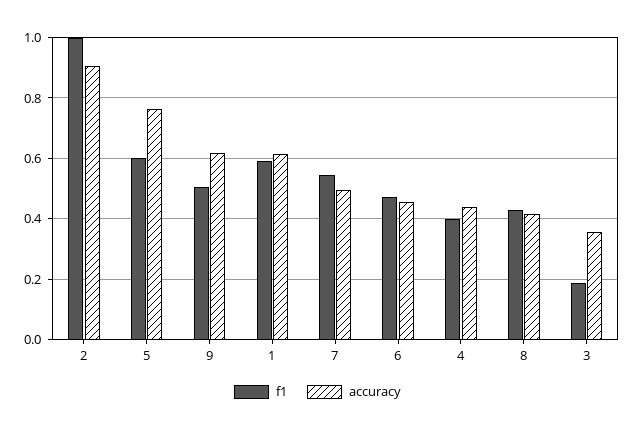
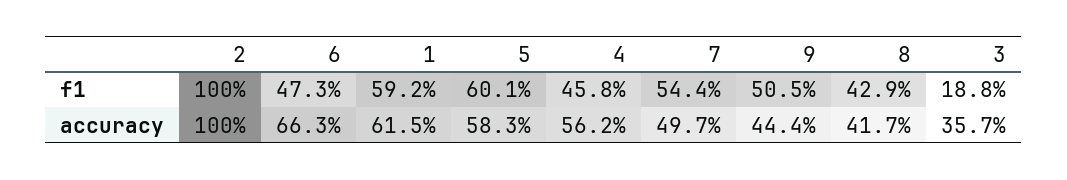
  {
    "f1": {
      "2": 1,
      "5": 0.601,
      "9": 0.505,
      "1": 0.592,
      "7": 0.544,
      "6": 0.473,
-     "4": 0.4,
+     "4": 0.458,
      "8": 0.429,
      "3": 0.188
    },
    "accuracy": {
-     "2": 0.9,
+     "2": 1,
-     "5": 0.76,
+     "5": 0.583,
-     "9": 0.62,
+     "9": 0.444,
      "1": 0.615,
      "7": 0.497,
-     "6": 0.46,
+     "6": 0.663,
-     "4": 0.44,
+     "4": 0.562,
      "8": 0.417,
      "3": 0.357
    }
  }

